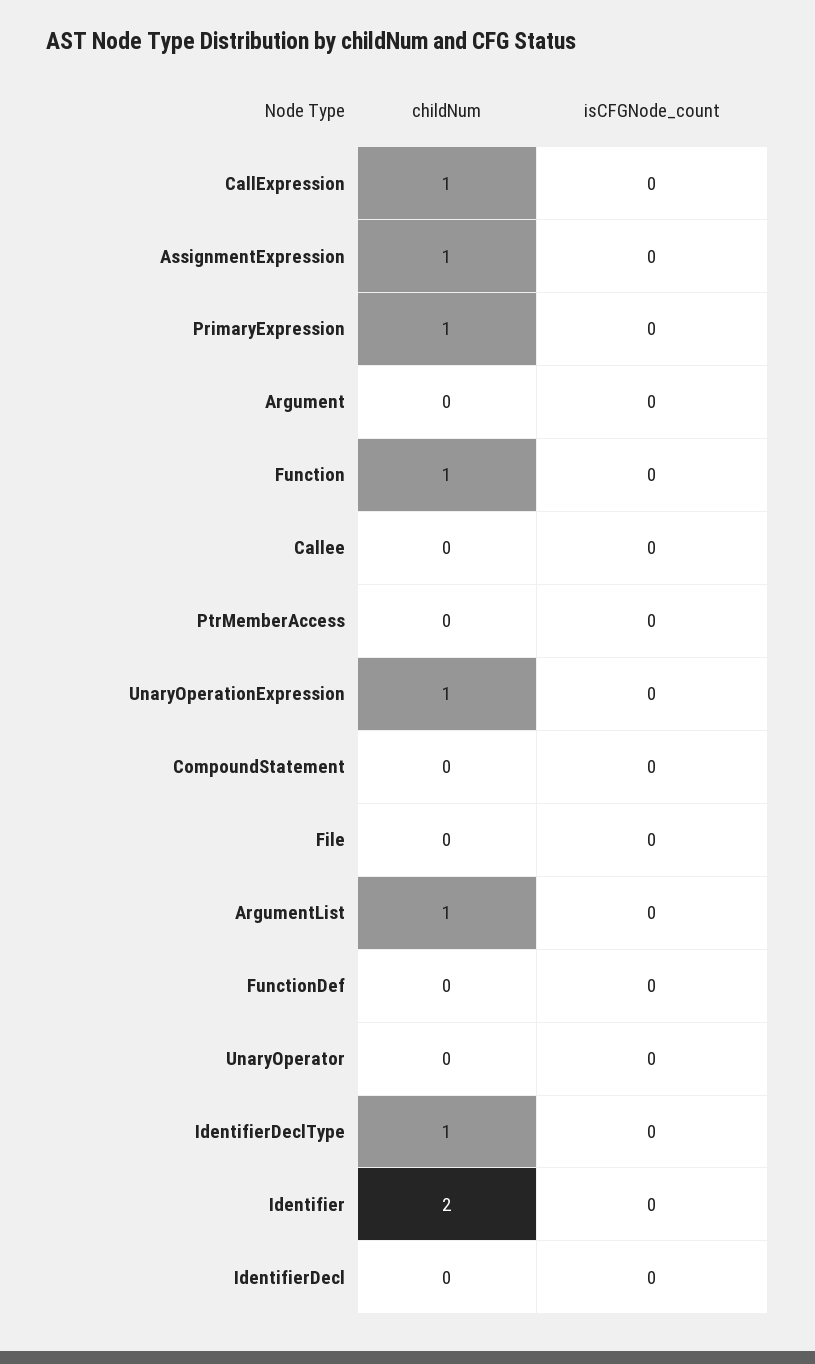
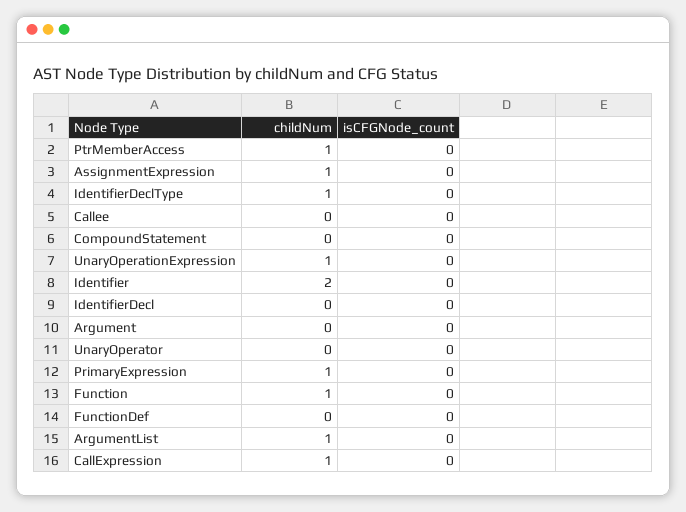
  {
    "childNum": {
      "CallExpression": 1,
      "AssignmentExpression": 1,
      "PrimaryExpression": 1,
      "Argument": 0,
      "Function": 1,
      "Callee": 0,
-     "PtrMemberAccess": 0,
+     "PtrMemberAccess": 1,
      "UnaryOperationExpression": 1,
      "CompoundStatement": 0,
-     "File": 0,
      "ArgumentList": 1,
      "FunctionDef": 0,
      "UnaryOperator": 0,
      "IdentifierDeclType": 1,
      "Identifier": 2,
      "IdentifierDecl": 0
    },
    "isCFGNode_count": {
      "CallExpression": 0,
      "AssignmentExpression": 0,
      "PrimaryExpression": 0,
      "Argument": 0,
      "Function": 0,
      "Callee": 0,
      "PtrMemberAccess": 0,
      "UnaryOperationExpression": 0,
      "CompoundStatement": 0,
-     "File": 0,
      "ArgumentList": 0,
      "FunctionDef": 0,
      "UnaryOperator": 0,
      "IdentifierDeclType": 0,
      "Identifier": 0,
      "IdentifierDecl": 0
    }
  }

